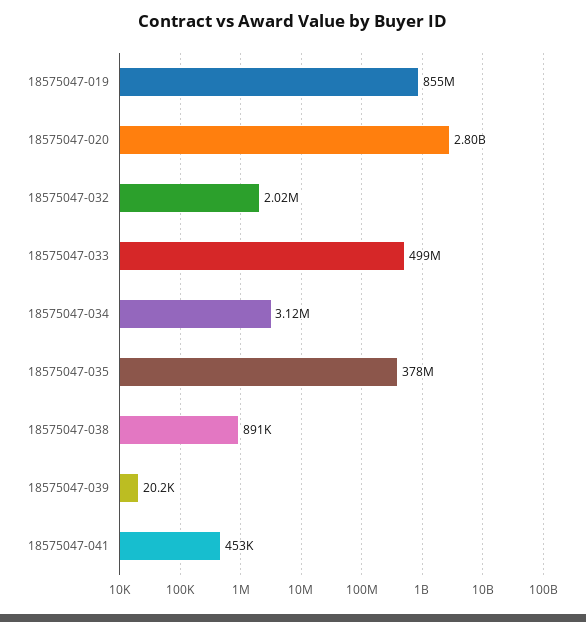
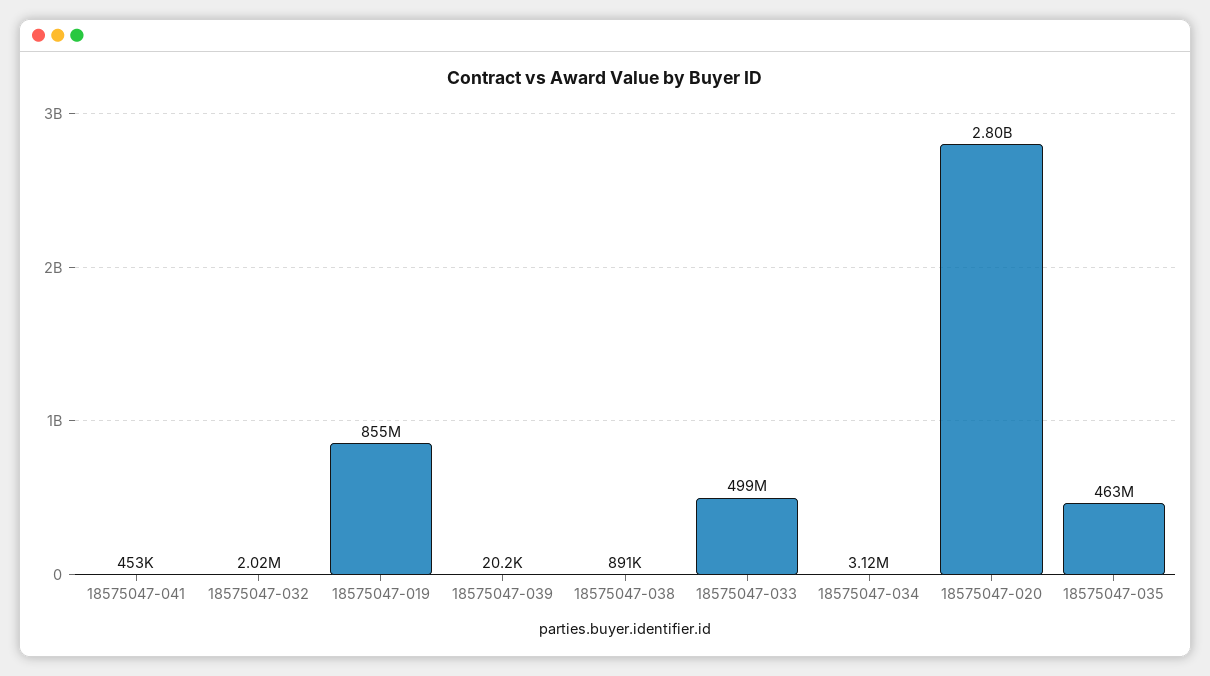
  {
    "18575047-019": 855000000,
    "18575047-020": 2800000000,
    "18575047-032": 2020000,
    "18575047-033": 499000000,
    "18575047-034": 3120000,
-   "18575047-035": 378000000,
+   "18575047-035": 463000000,
    "18575047-038": 891000,
    "18575047-039": 20200,
    "18575047-041": 453000
  }

